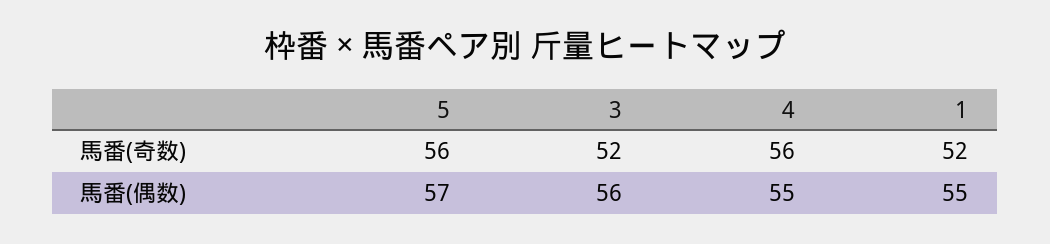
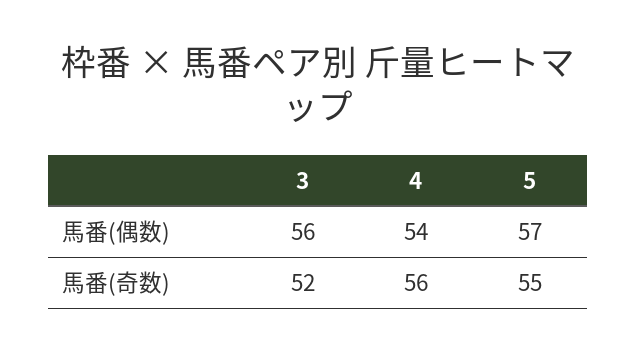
  {
    "5": {
-     "馬番(奇数)": 56,
+     "馬番(奇数)": 55,
      "馬番(偶数)": 57
    },
    "3": {
      "馬番(奇数)": 52,
      "馬番(偶数)": 56
    },
    "4": {
      "馬番(奇数)": 56,
-     "馬番(偶数)": 55
+     "馬番(偶数)": 54
-   },
+   }
-   "1": {
-     "馬番(奇数)": 52,
-     "馬番(偶数)": 55
-   }
  }

